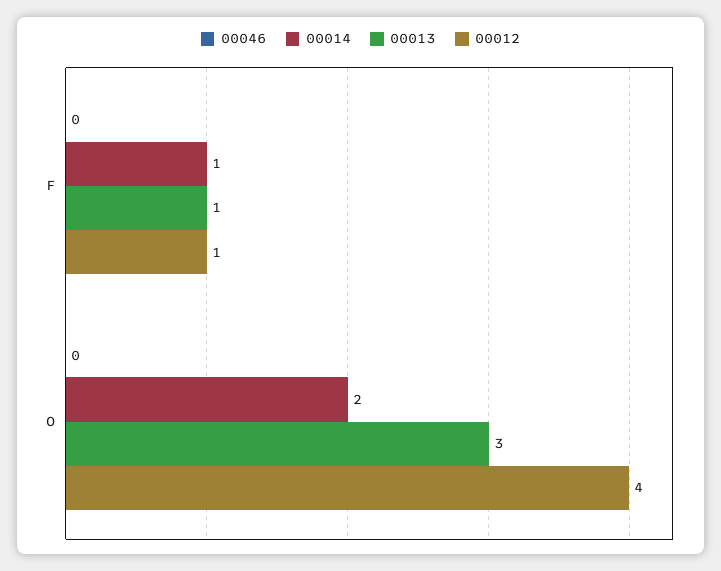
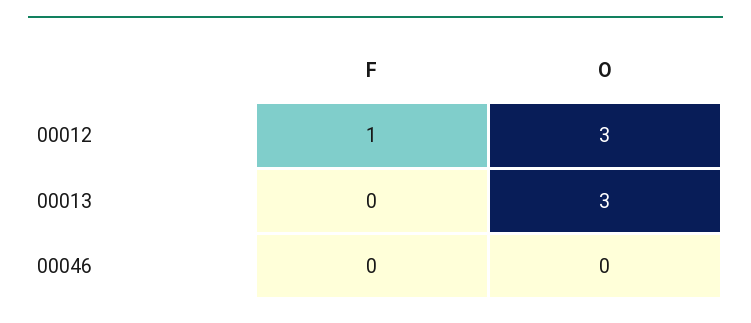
  {
    "00046": {
      "F": 0,
      "O": 0
    },
-   "00014": {
-     "F": 1,
-     "O": 2
-   },
    "00013": {
-     "F": 1,
+     "F": 0,
      "O": 3
    },
    "00012": {
      "F": 1,
-     "O": 4
+     "O": 3
    }
  }

